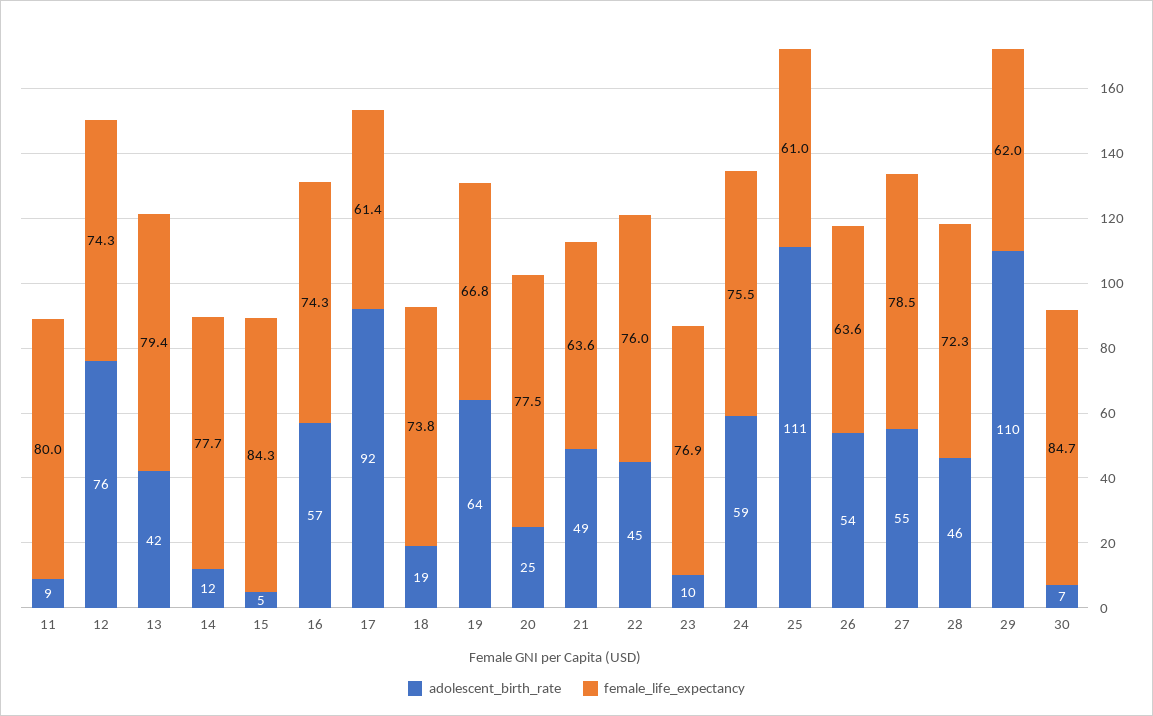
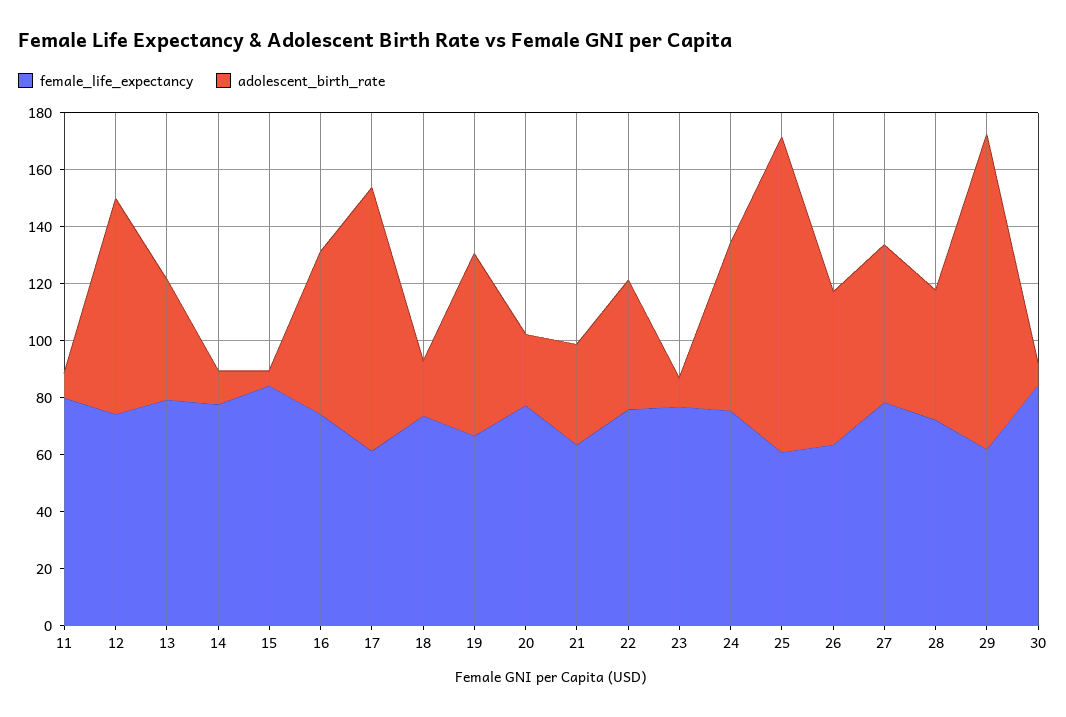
  {
    "adolescent_birth_rate": {
      "11": 9,
      "12": 76,
      "13": 42,
      "14": 12,
      "15": 5,
      "16": 57,
      "17": 92,
      "18": 19,
      "19": 64,
      "20": 25,
-     "21": 49,
+     "21": 35,
      "22": 45,
      "23": 10,
      "24": 59,
      "25": 111,
      "26": 54,
      "27": 55,
      "28": 46,
      "29": 110,
      "30": 7
    },
    "female_life_expectancy": {
      "11": 80,
      "12": 74.3,
      "13": 79.4,
      "14": 77.7,
      "15": 84.3,
      "16": 74.3,
      "17": 61.4,
      "18": 73.8,
      "19": 66.8,
      "20": 77.5,
      "21": 63.6,
      "22": 76,
      "23": 76.9,
      "24": 75.5,
      "25": 61,
      "26": 63.6,
      "27": 78.5,
      "28": 72.3,
      "29": 62,
      "30": 84.7
    }
  }

